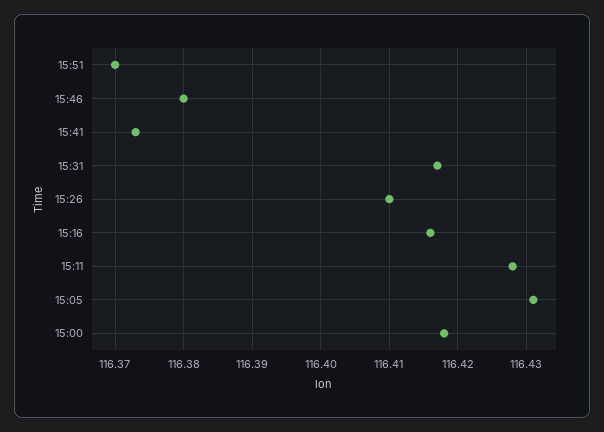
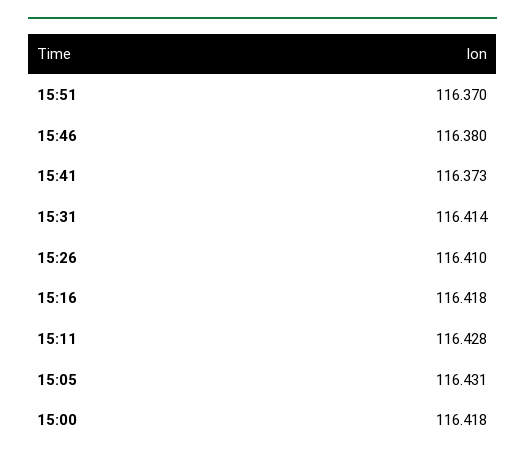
  {
    "15:51": 116.37,
    "15:46": 116.38,
    "15:41": 116.373,
-   "15:31": 116.417,
+   "15:31": 116.414,
    "15:26": 116.41,
-   "15:16": 116.416,
+   "15:16": 116.418,
    "15:11": 116.428,
    "15:05": 116.431,
    "15:00": 116.418
  }

